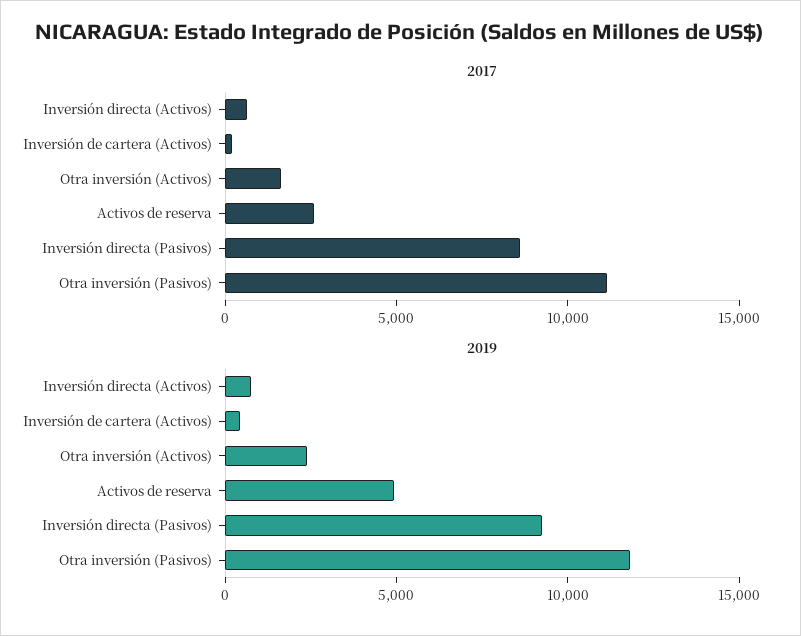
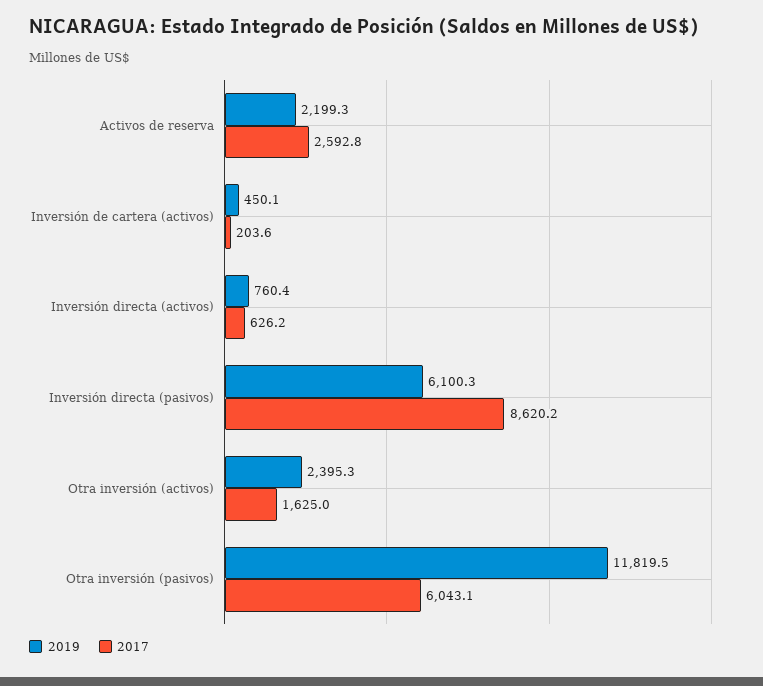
  {
    "2017": {
      "Inversión directa (Activos)": 626.2,
      "Inversión de cartera (Activos)": 203.6,
      "Otra inversión (Activos)": 1625,
      "Activos de reserva": 2592.8,
      "Inversión directa (Pasivos)": 8620.2,
-     "Otra inversión (Pasivos)": 11000
+     "Otra inversión (Pasivos)": 6043.1
    },
    "2019": {
      "Inversión directa (Activos)": 760.4,
      "Inversión de cartera (Activos)": 450.1,
      "Otra inversión (Activos)": 2395.3,
-     "Activos de reserva": 5000,
+     "Activos de reserva": 2199.3,
-     "Inversión directa (Pasivos)": 9000,
+     "Inversión directa (Pasivos)": 6100.3,
      "Otra inversión (Pasivos)": 11819.5
    }
  }

